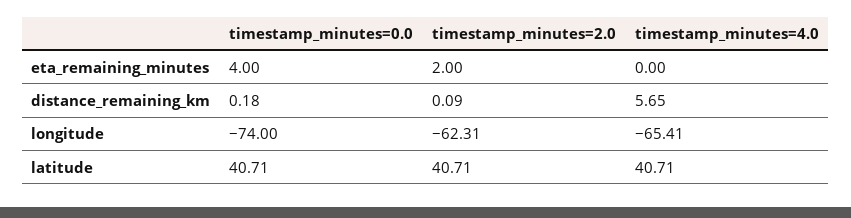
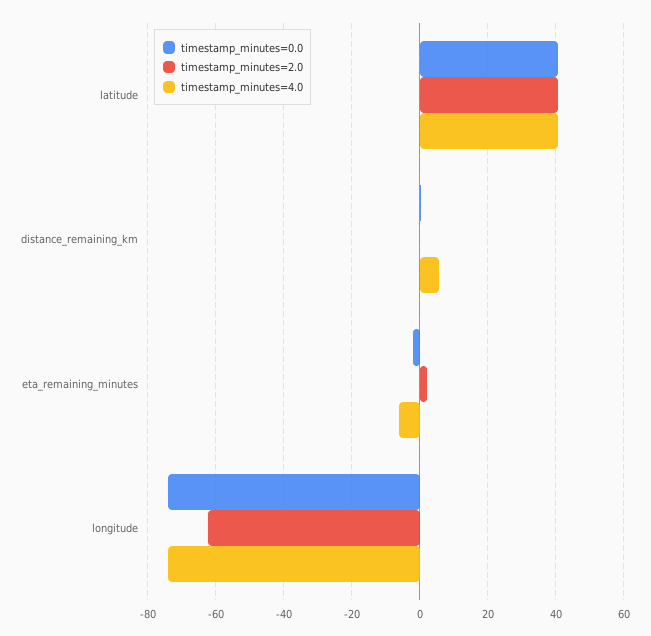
  {
    "timestamp_minutes=0.0": {
-     "eta_remaining_minutes": 4,
+     "eta_remaining_minutes": -2,
      "distance_remaining_km": 0.18,
      "longitude": -74,
      "latitude": 40.71
    },
    "timestamp_minutes=2.0": {
      "eta_remaining_minutes": 2,
      "distance_remaining_km": 0.09,
      "longitude": -62.31,
      "latitude": 40.71
    },
    "timestamp_minutes=4.0": {
-     "eta_remaining_minutes": 0,
+     "eta_remaining_minutes": -6,
      "distance_remaining_km": 5.65,
-     "longitude": -65.41,
+     "longitude": -74,
      "latitude": 40.71
    }
  }

